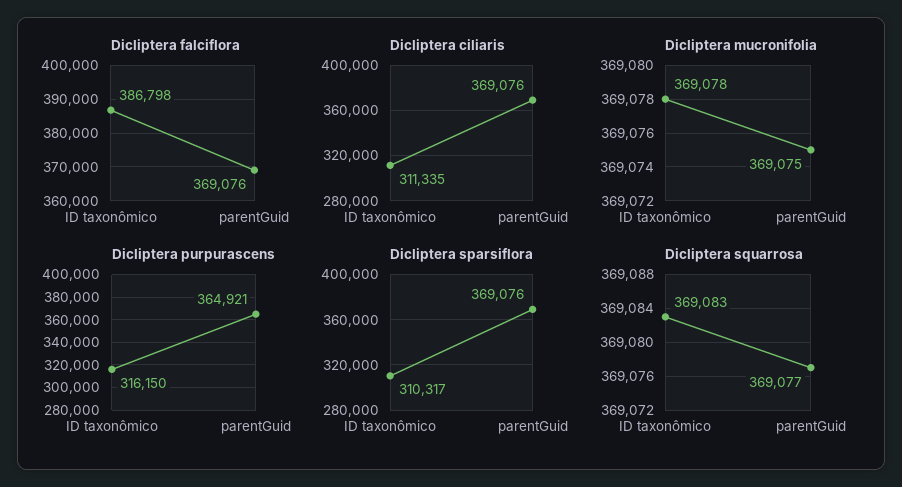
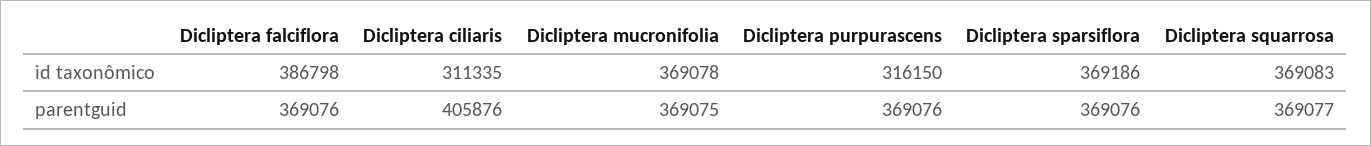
  {
    "Dicliptera falciflora": {
      "ID taxonômico": 386798,
      "parentGuid": 369076
    },
    "Dicliptera ciliaris": {
      "ID taxonômico": 311335,
-     "parentGuid": 369076
+     "parentGuid": 405876
    },
    "Dicliptera mucronifolia": {
      "ID taxonômico": 369078,
      "parentGuid": 369075
    },
    "Dicliptera purpurascens": {
      "ID taxonômico": 316150,
-     "parentGuid": 364921
+     "parentGuid": 369076
    },
    "Dicliptera sparsiflora": {
-     "ID taxonômico": 310317,
+     "ID taxonômico": 369186,
      "parentGuid": 369076
    },
    "Dicliptera squarrosa": {
      "ID taxonômico": 369083,
      "parentGuid": 369077
    }
  }

